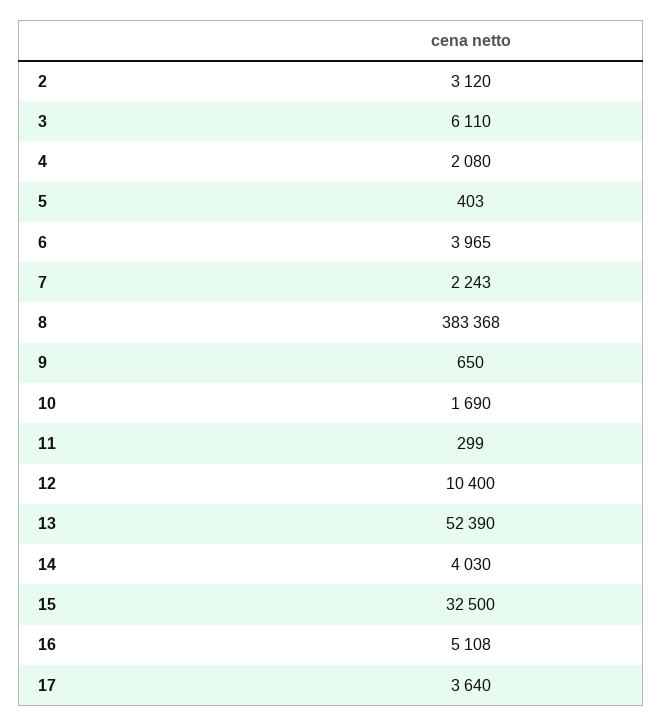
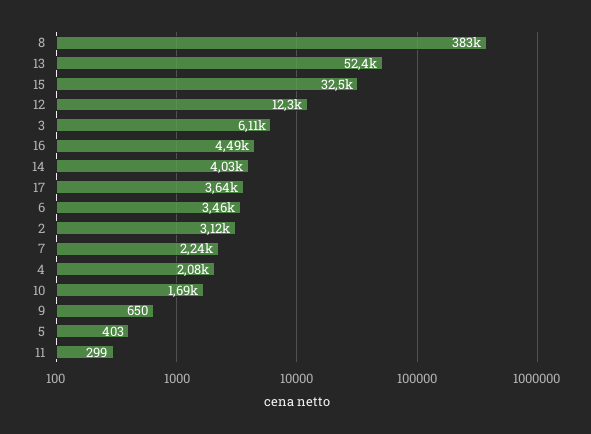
  {
    "2": 3120,
    "3": 6110,
    "4": 2080,
    "5": 403,
-   "6": 3965,
+   "6": 3460,
    "7": 2243,
    "8": 383368,
    "9": 650,
    "10": 1690,
    "11": 299,
-   "12": 10400,
+   "12": 12300,
    "13": 52390,
    "14": 4030,
    "15": 32500,
-   "16": 5108,
+   "16": 4490,
    "17": 3640
  }

